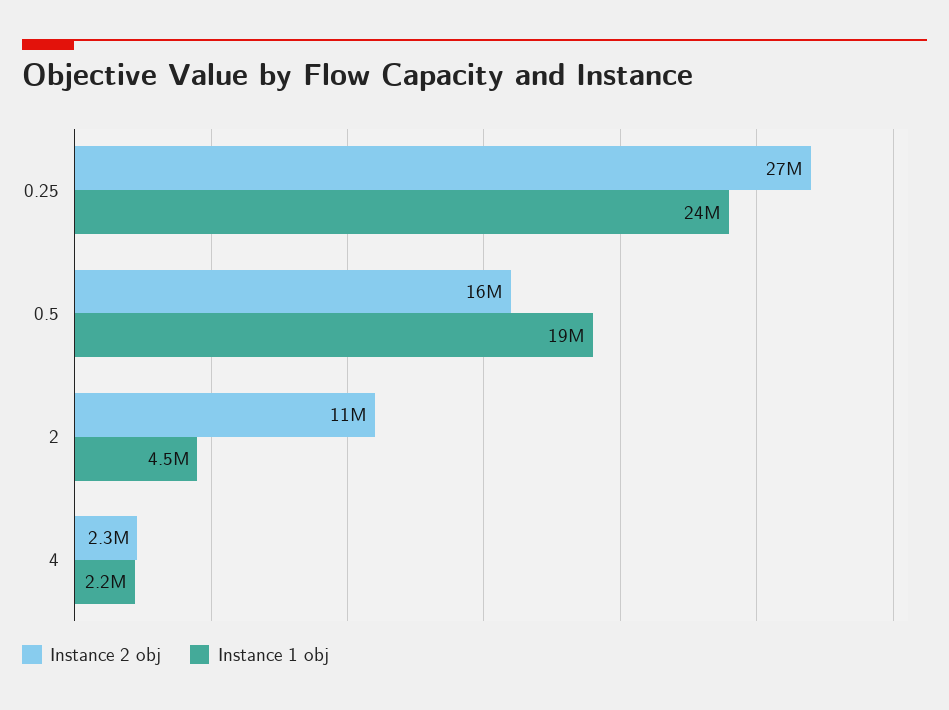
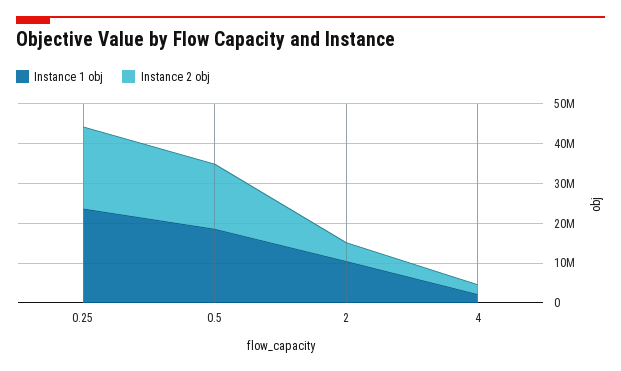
  {
    "Instance 2 obj": {
-     "0.25": 27000000,
+     "0.25": 20000000,
      "0.5": 16000000,
-     "2": 11000000,
+     "2": 5000000,
      "4": 2300000
    },
    "Instance 1 obj": {
      "0.25": 24000000,
      "0.5": 19000000,
-     "2": 4500000,
+     "2": 10000000,
      "4": 2200000
    }
  }

